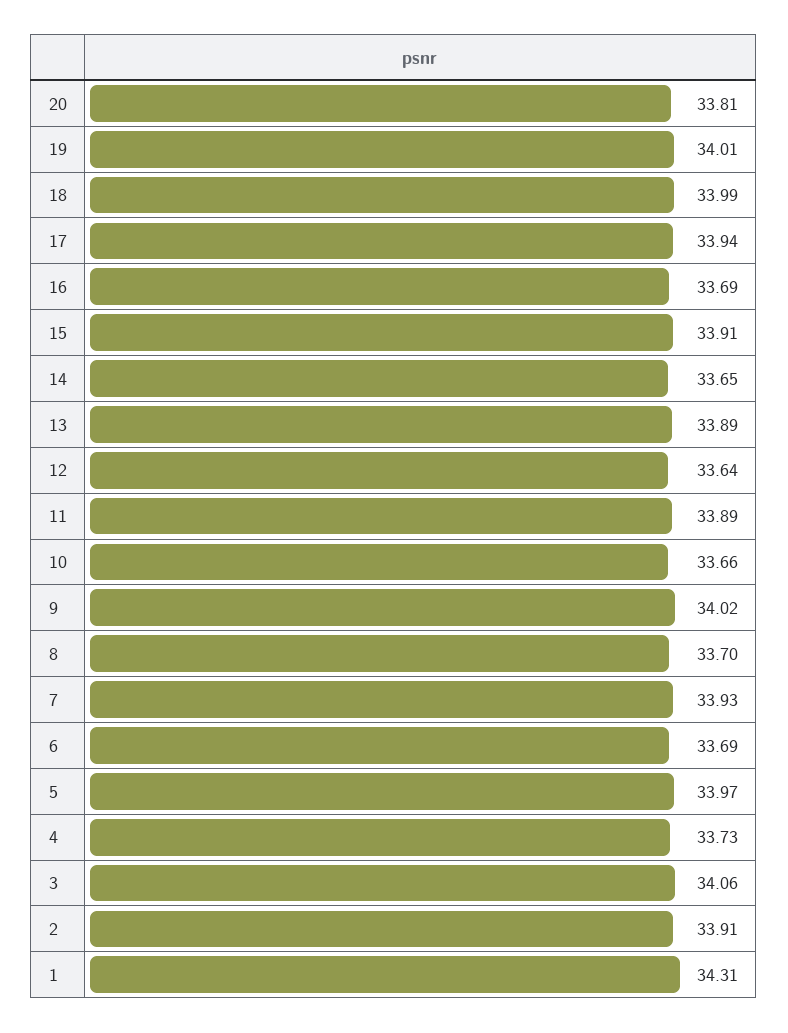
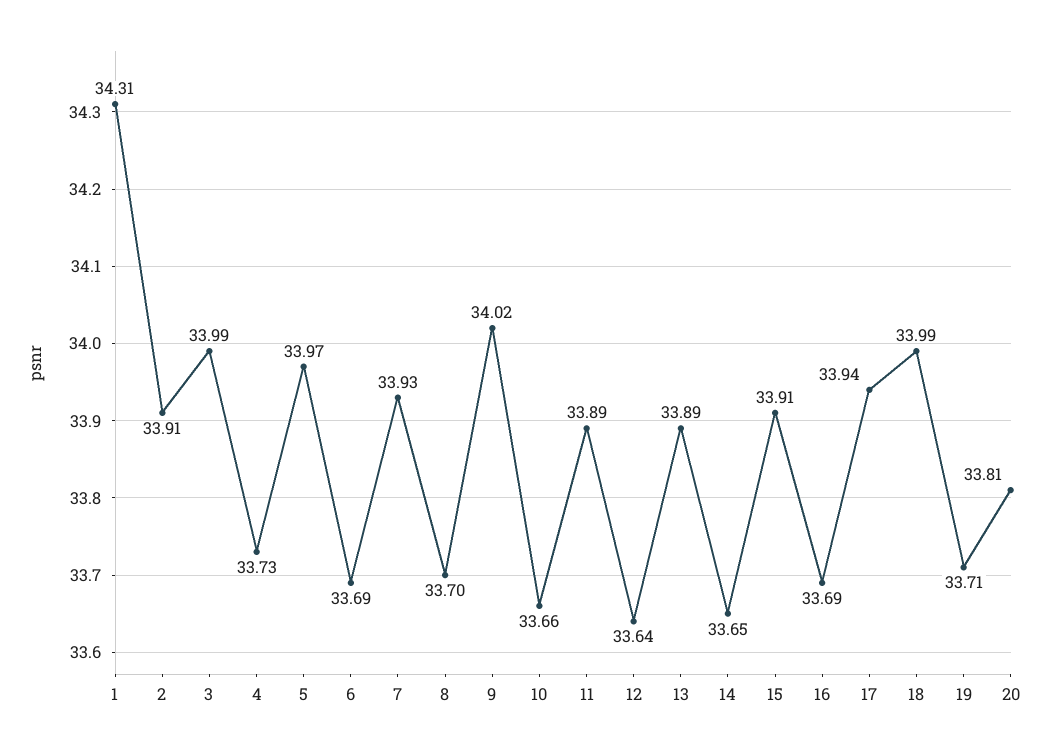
  {
    "20": 33.81,
-   "19": 34.01,
+   "19": 33.71,
    "18": 33.99,
    "17": 33.94,
    "16": 33.69,
    "15": 33.91,
    "14": 33.65,
    "13": 33.89,
    "12": 33.64,
    "11": 33.89,
    "10": 33.66,
    "9": 34.02,
    "8": 33.7,
    "7": 33.93,
    "6": 33.69,
    "5": 33.97,
    "4": 33.73,
-   "3": 34.06,
+   "3": 33.99,
    "2": 33.91,
    "1": 34.31
  }

